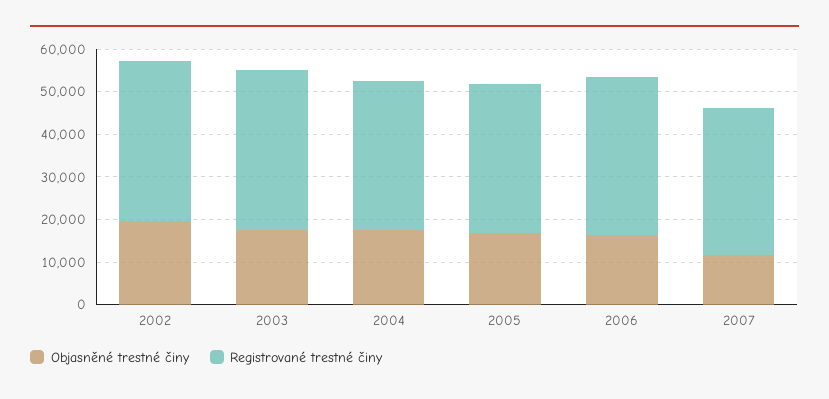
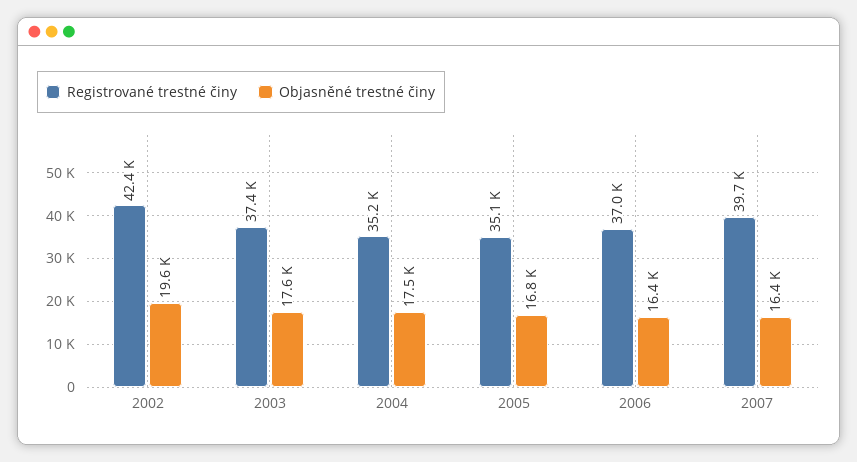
  {
    "Objasněné trestné činy": {
      "2002": 19600,
      "2003": 17600,
      "2004": 17500,
      "2005": 16800,
      "2006": 16400,
-     "2007": 12000
+     "2007": 16400
    },
    "Registrované trestné činy": {
-     "2002": 38000,
+     "2002": 42400,
      "2003": 37400,
      "2004": 35200,
      "2005": 35100,
      "2006": 37000,
-     "2007": 34000
+     "2007": 39700
    }
  }

